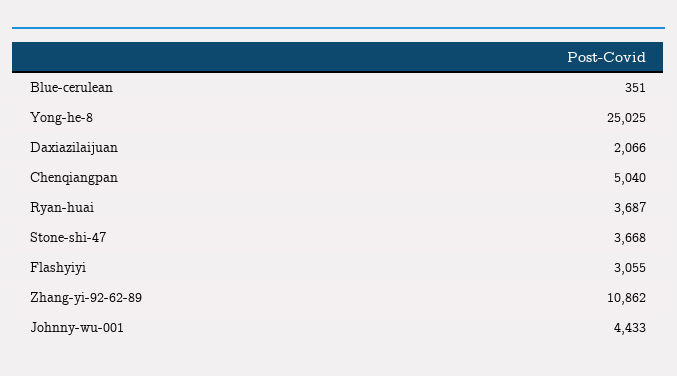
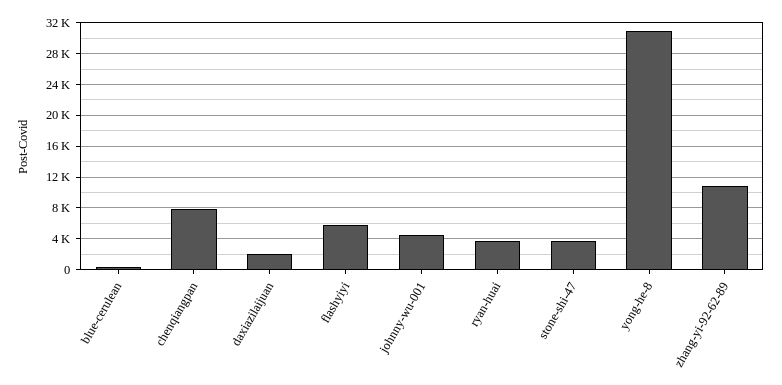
  {
    "Blue-cerulean": 351,
-   "Yong-he-8": 25025,
+   "Yong-he-8": 31000,
    "Daxiazilaijuan": 2066,
-   "Chenqiangpan": 5040,
+   "Chenqiangpan": 8000,
    "Ryan-huai": 3687,
    "Stone-shi-47": 3668,
-   "Flashyiyi": 3055,
+   "Flashyiyi": 6000,
    "Zhang-yi-92-62-89": 10862,
    "Johnny-wu-001": 4433
  }

